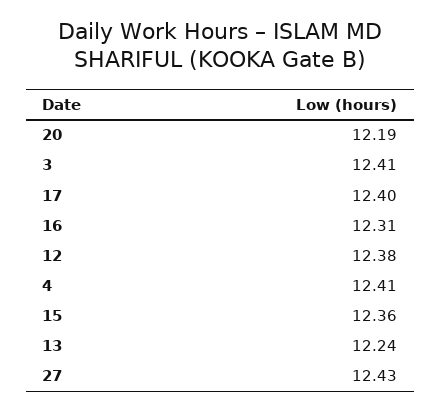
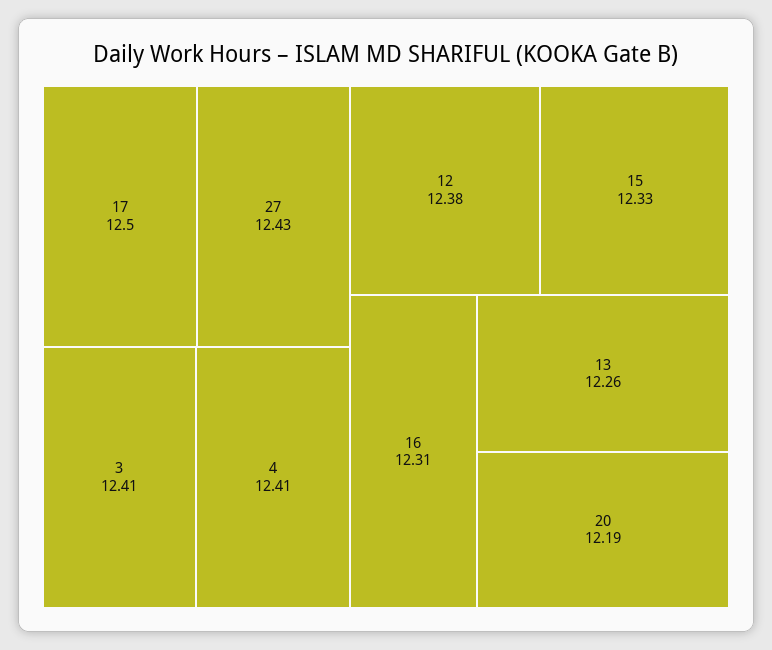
  {
    "20": 12.19,
    "3": 12.41,
-   "17": 12.4,
+   "17": 12.5,
    "16": 12.31,
    "12": 12.38,
    "4": 12.41,
-   "15": 12.36,
+   "15": 12.33,
-   "13": 12.24,
+   "13": 12.26,
    "27": 12.43
  }

